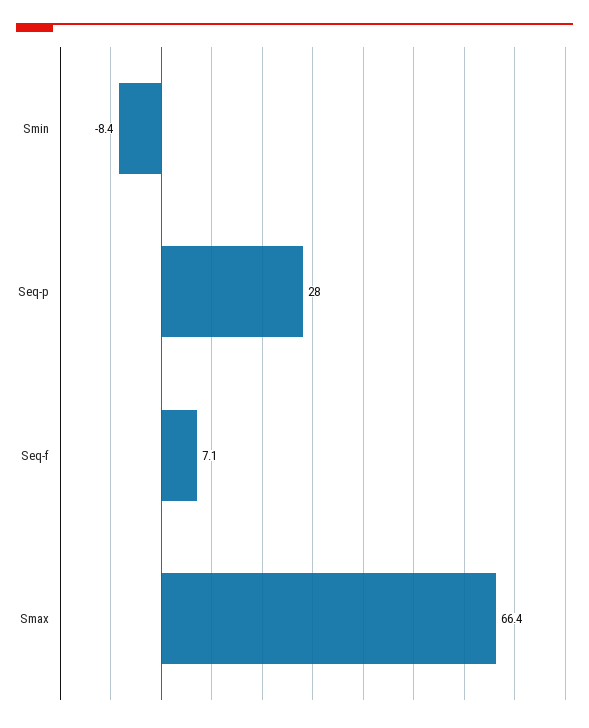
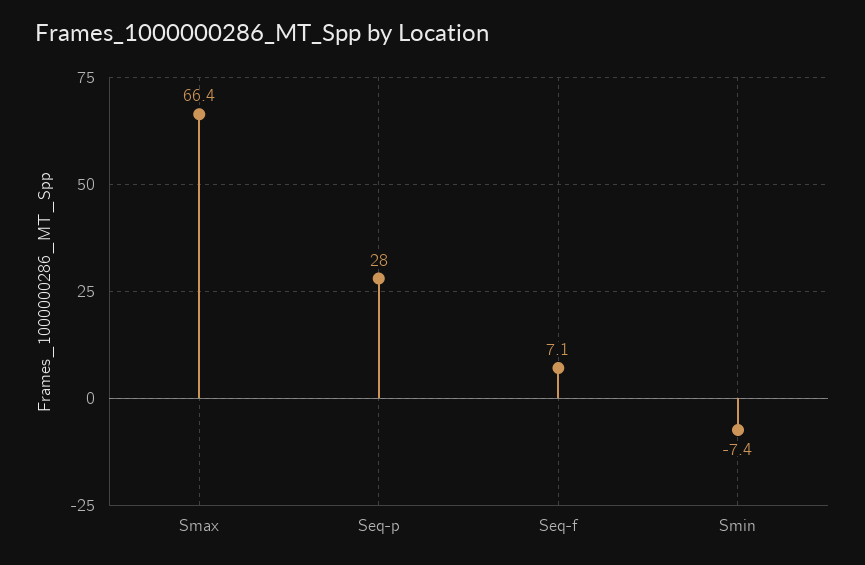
  {
-   "Smin": -8.4,
+   "Smin": -7.4,
    "Seq-p": 28,
    "Seq-f": 7.1,
    "Smax": 66.4
  }

